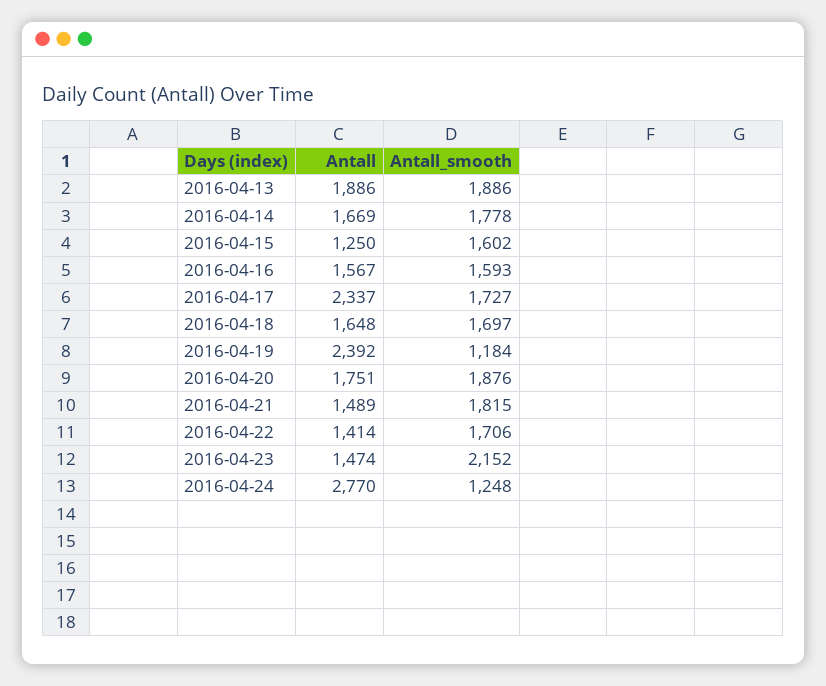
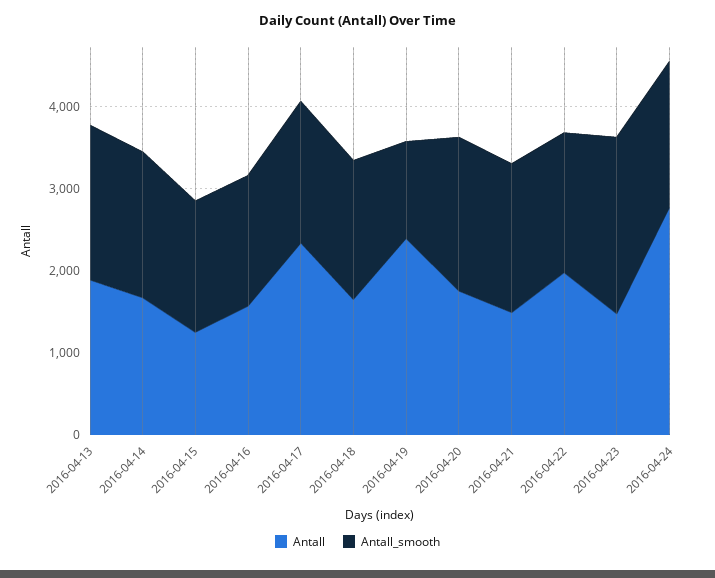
  {
    "Antall": {
      "2016-04-13": 1886,
      "2016-04-14": 1669,
      "2016-04-15": 1250,
      "2016-04-16": 1567,
      "2016-04-17": 2337,
      "2016-04-18": 1648,
      "2016-04-19": 2392,
      "2016-04-20": 1751,
      "2016-04-21": 1489,
-     "2016-04-22": 1414,
+     "2016-04-22": 2000,
      "2016-04-23": 1474,
      "2016-04-24": 2770
    },
    "Antall_smooth": {
      "2016-04-13": 1886,
      "2016-04-14": 1778,
      "2016-04-15": 1602,
      "2016-04-16": 1593,
      "2016-04-17": 1727,
      "2016-04-18": 1697,
      "2016-04-19": 1184,
      "2016-04-20": 1876,
      "2016-04-21": 1815,
      "2016-04-22": 1706,
      "2016-04-23": 2152,
-     "2016-04-24": 1248
+     "2016-04-24": 1800
    }
  }

